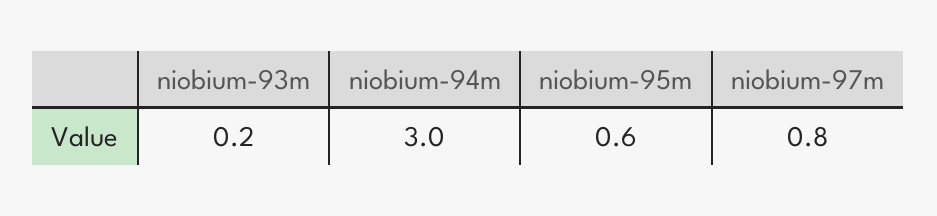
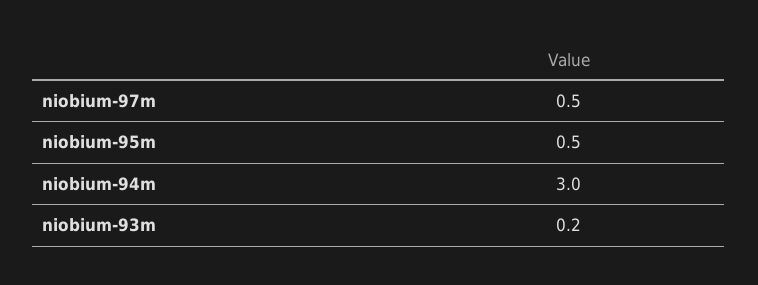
  {
    "niobium-93m": 0.2,
    "niobium-94m": 3,
-   "niobium-95m": 0.6,
+   "niobium-95m": 0.5,
-   "niobium-97m": 0.8
+   "niobium-97m": 0.5
  }

